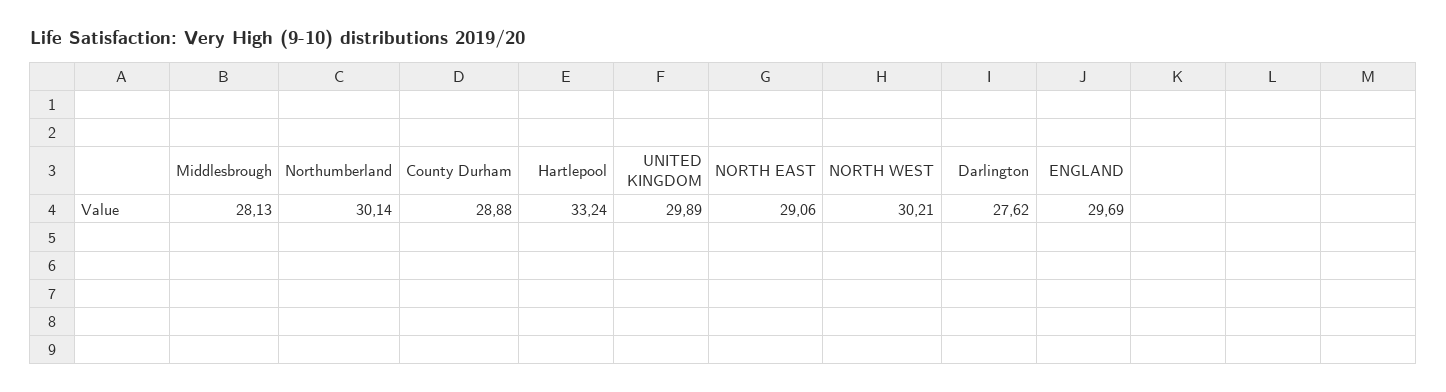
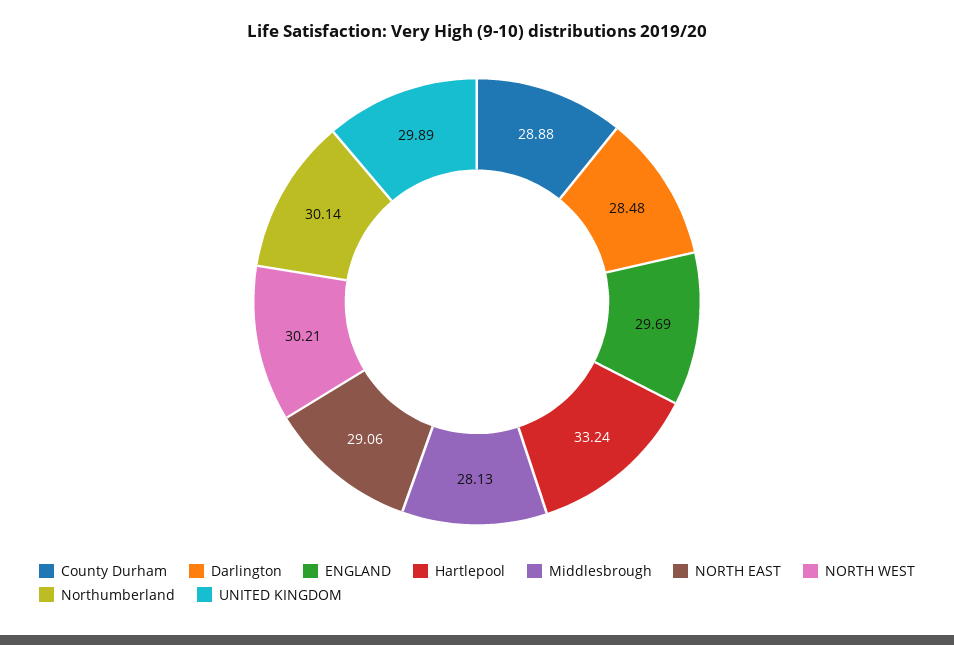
  {
    "Middlesbrough": 28.13,
    "Northumberland": 30.14,
    "County Durham": 28.88,
    "Hartlepool": 33.24,
    "UNITED KINGDOM": 29.89,
    "NORTH EAST": 29.06,
    "NORTH WEST": 30.21,
-   "Darlington": 27.62,
+   "Darlington": 28.48,
    "ENGLAND": 29.69
  }

